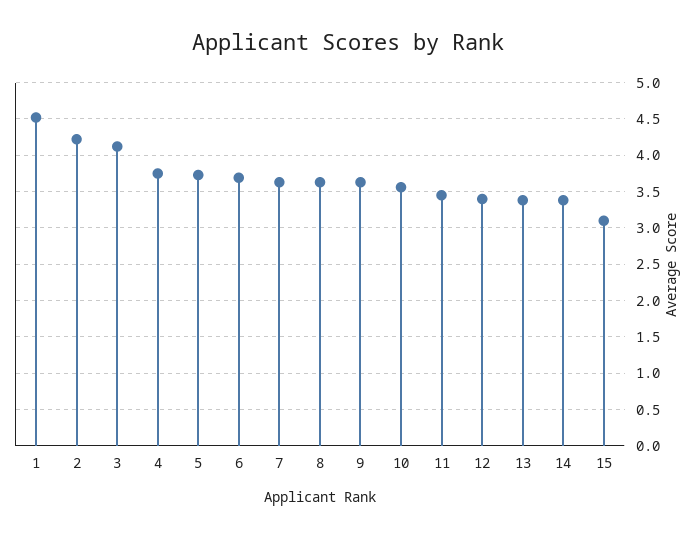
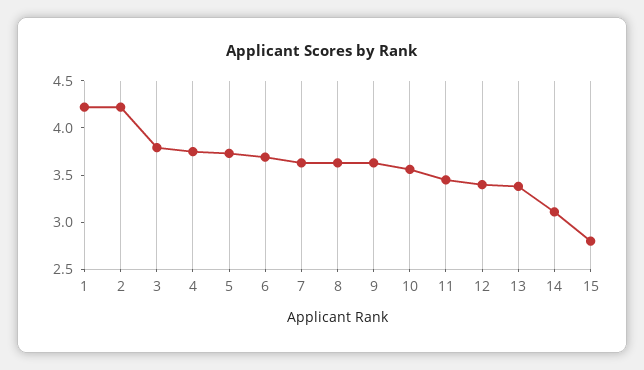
  {
-   "1": 4.5,
+   "1": 4.2,
    "2": 4.2,
-   "3": 4.1,
+   "3": 3.8,
    "4": 3.8,
    "5": 3.7,
    "6": 3.7,
    "7": 3.6,
    "8": 3.6,
    "9": 3.6,
    "10": 3.6,
    "11": 3.5,
    "12": 3.4,
    "13": 3.4,
-   "14": 3.4,
+   "14": 3.1,
-   "15": 3.1
+   "15": 2.8
  }

